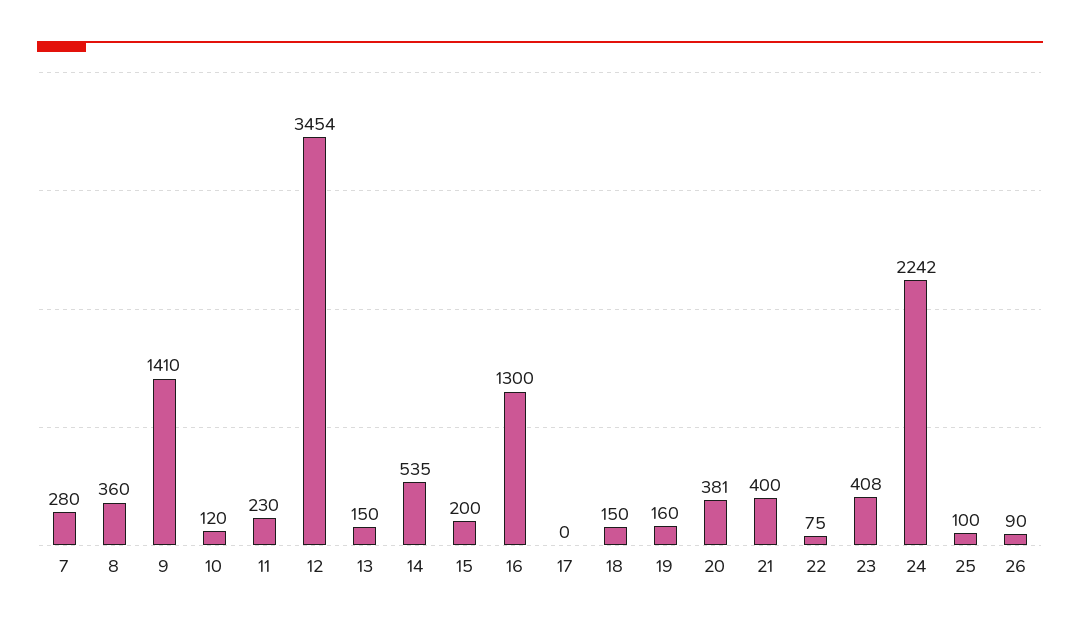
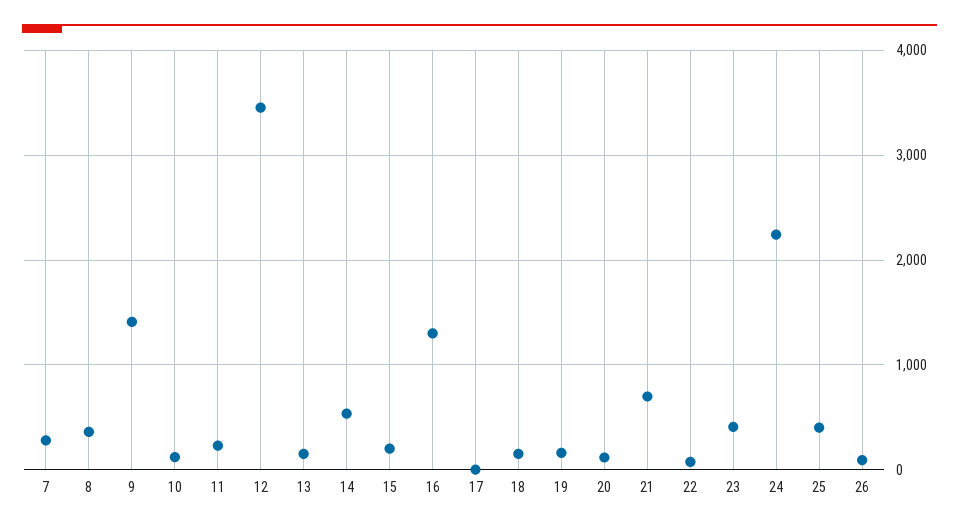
  {
    "7": 280,
    "8": 360,
    "9": 1410,
    "10": 120,
    "11": 230,
    "12": 3454,
    "13": 150,
    "14": 535,
    "15": 200,
    "16": 1300,
    "17": 0,
    "18": 150,
    "19": 160,
-   "20": 381,
+   "20": 100,
-   "21": 400,
+   "21": 700,
    "22": 75,
    "23": 408,
    "24": 2242,
-   "25": 100,
+   "25": 400,
    "26": 90
  }

